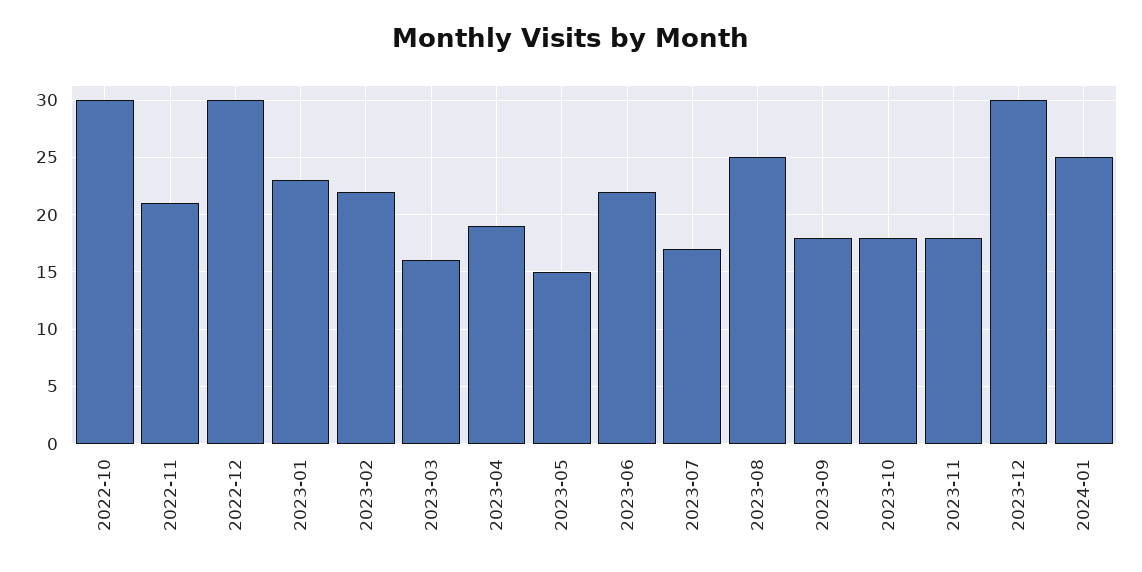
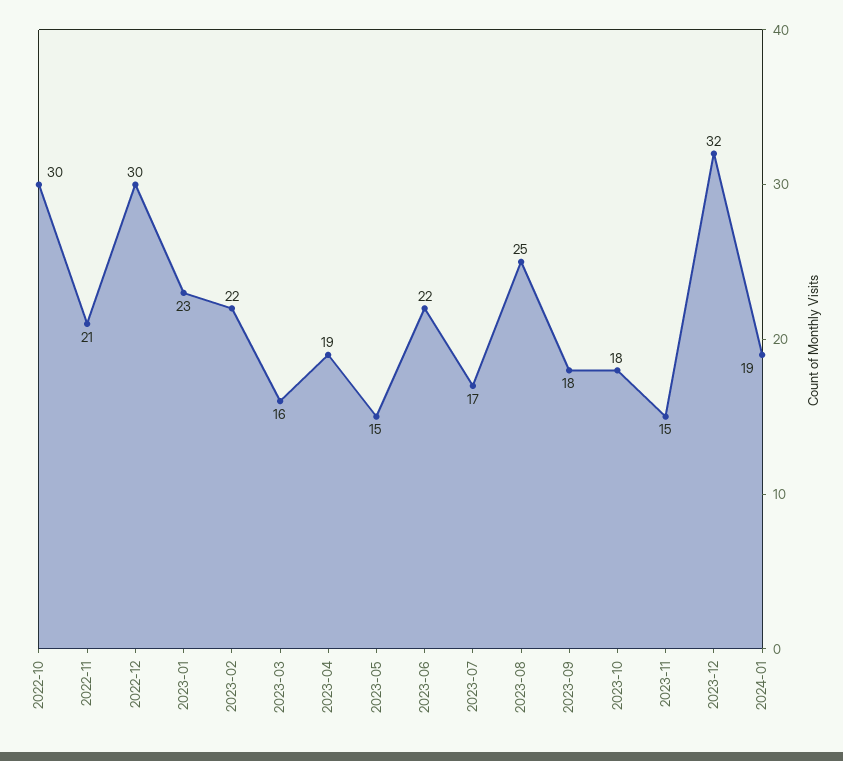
  {
    "2022-10": 30,
    "2022-11": 21,
    "2022-12": 30,
    "2023-01": 23,
    "2023-02": 22,
    "2023-03": 16,
    "2023-04": 19,
    "2023-05": 15,
    "2023-06": 22,
    "2023-07": 17,
    "2023-08": 25,
    "2023-09": 18,
    "2023-10": 18,
-   "2023-11": 18,
+   "2023-11": 15,
-   "2023-12": 30,
+   "2023-12": 32,
-   "2024-01": 25
+   "2024-01": 19
  }

